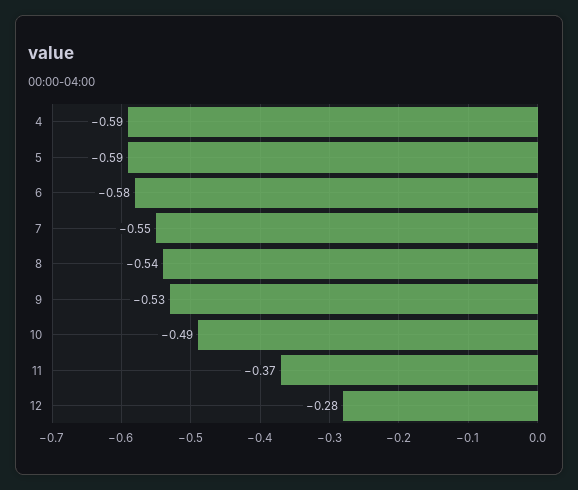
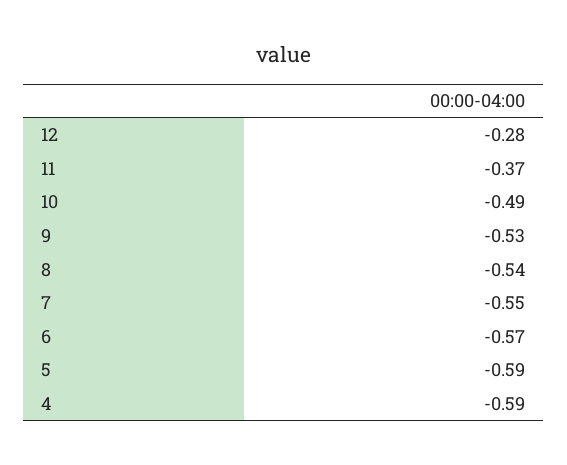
  {
    "4": -0.59,
    "5": -0.59,
-   "6": -0.58,
+   "6": -0.57,
    "7": -0.55,
    "8": -0.54,
    "9": -0.53,
    "10": -0.49,
    "11": -0.37,
    "12": -0.28
  }

